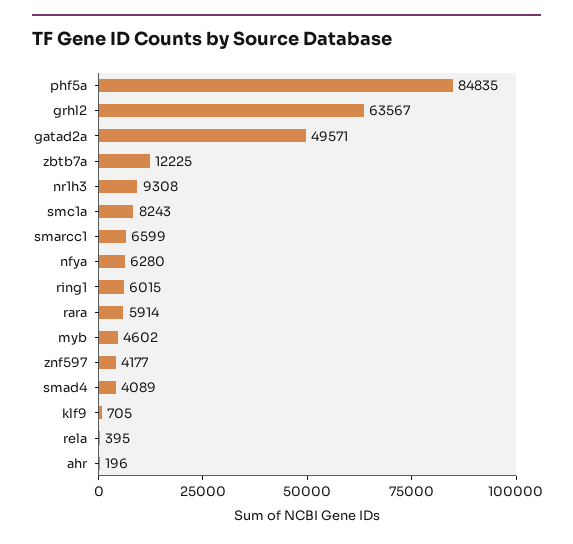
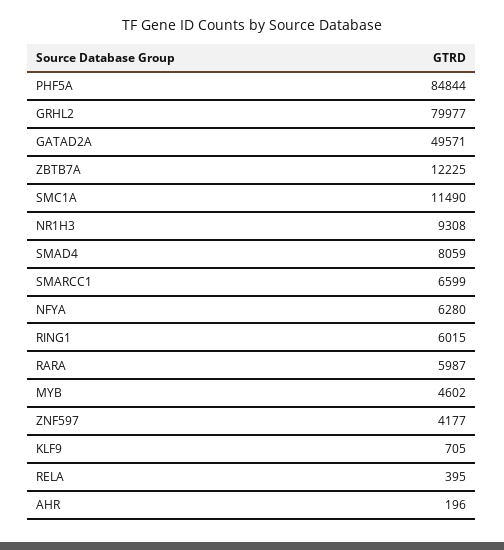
  {
-   "phf5a": 84835,
+   "phf5a": 84844,
-   "grhl2": 63567,
+   "grhl2": 79977,
    "gatad2a": 49571,
    "zbtb7a": 12225,
    "nr1h3": 9308,
-   "smc1a": 8243,
+   "smc1a": 11490,
    "smarcc1": 6599,
    "nfya": 6280,
    "ring1": 6015,
-   "rara": 5914,
+   "rara": 5987,
    "myb": 4602,
    "znf597": 4177,
-   "smad4": 4089,
+   "smad4": 8059,
    "klf9": 705,
    "rela": 395,
    "ahr": 196
  }

